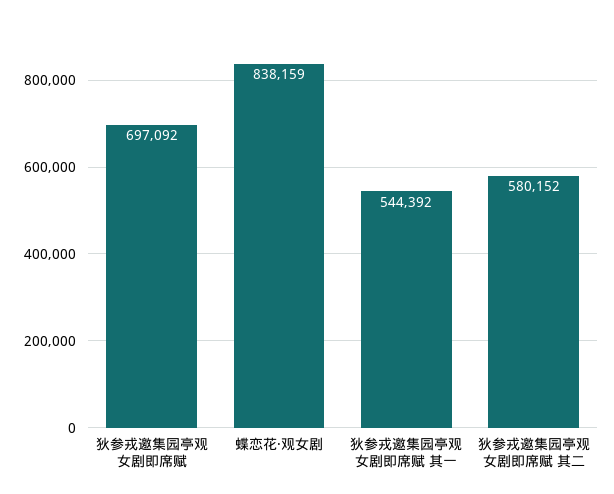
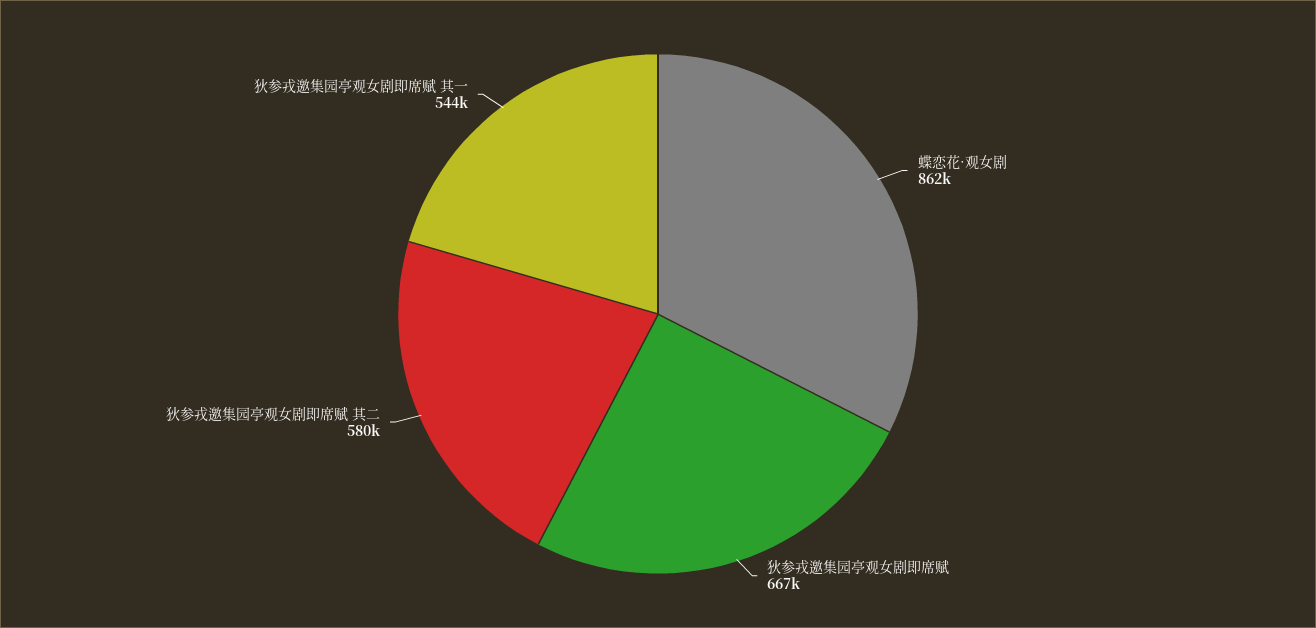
  {
-   "狄参戎邀集园亭观女剧即席赋": 697092,
+   "狄参戎邀集园亭观女剧即席赋": 667000,
-   "蝶恋花·观女剧": 838159,
+   "蝶恋花·观女剧": 862000,
    "狄参戎邀集园亭观女剧即席赋 其一": 544392,
    "狄参戎邀集园亭观女剧即席赋 其二": 580152
  }

